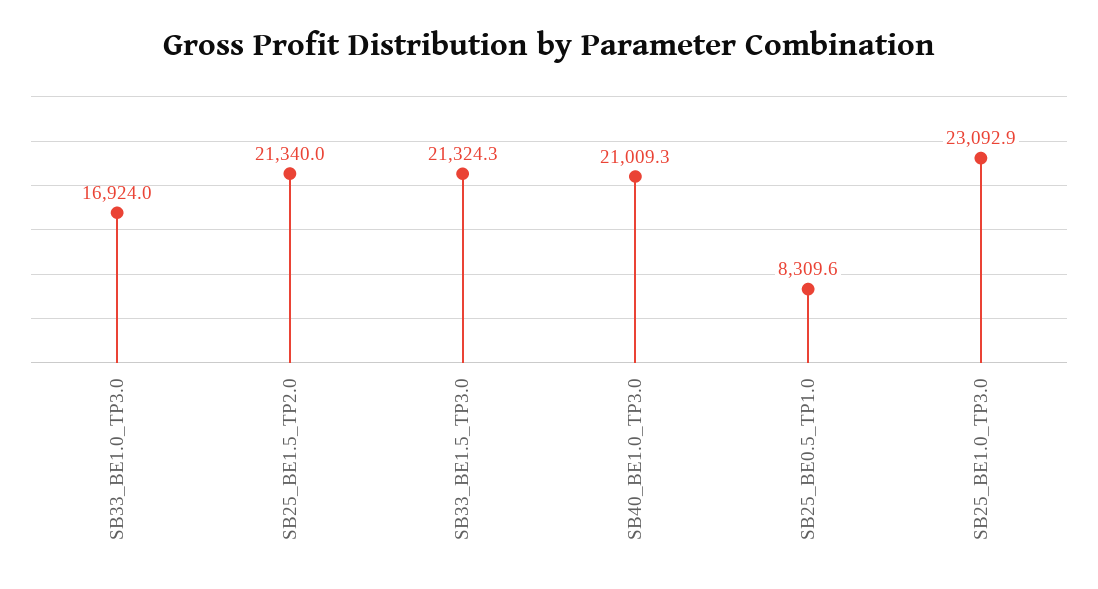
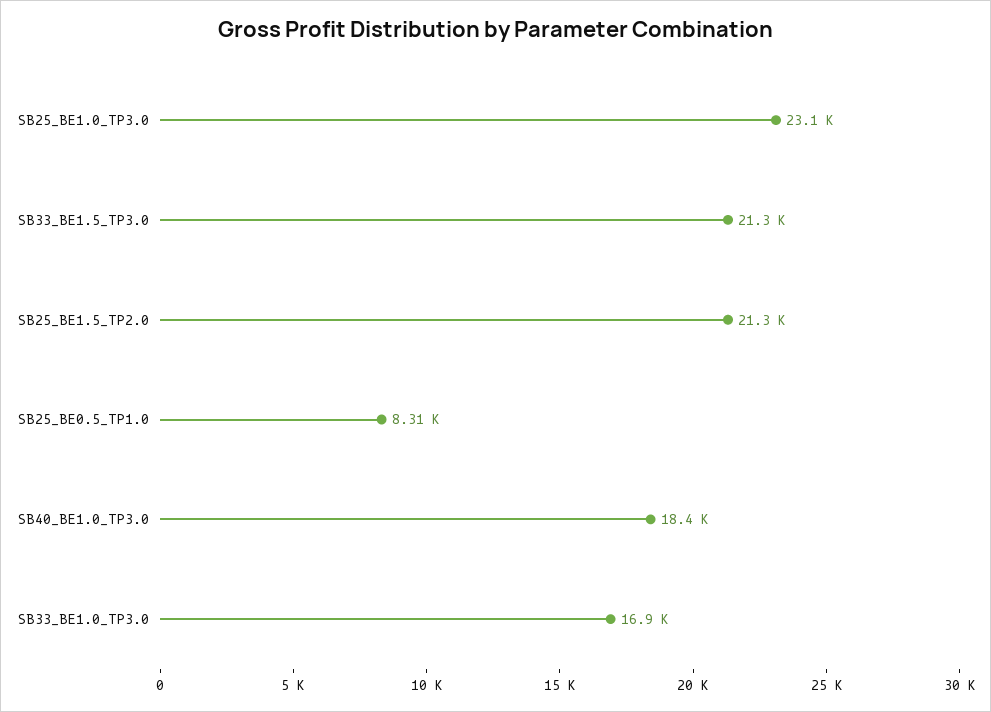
  {
    "SB33_BE1.0_TP3.0": 16924,
    "SB25_BE1.5_TP2.0": 21340,
    "SB33_BE1.5_TP3.0": 21324.3,
-   "SB40_BE1.0_TP3.0": 21009.3,
+   "SB40_BE1.0_TP3.0": 18400,
    "SB25_BE0.5_TP1.0": 8309.6,
    "SB25_BE1.0_TP3.0": 23092.9
  }

